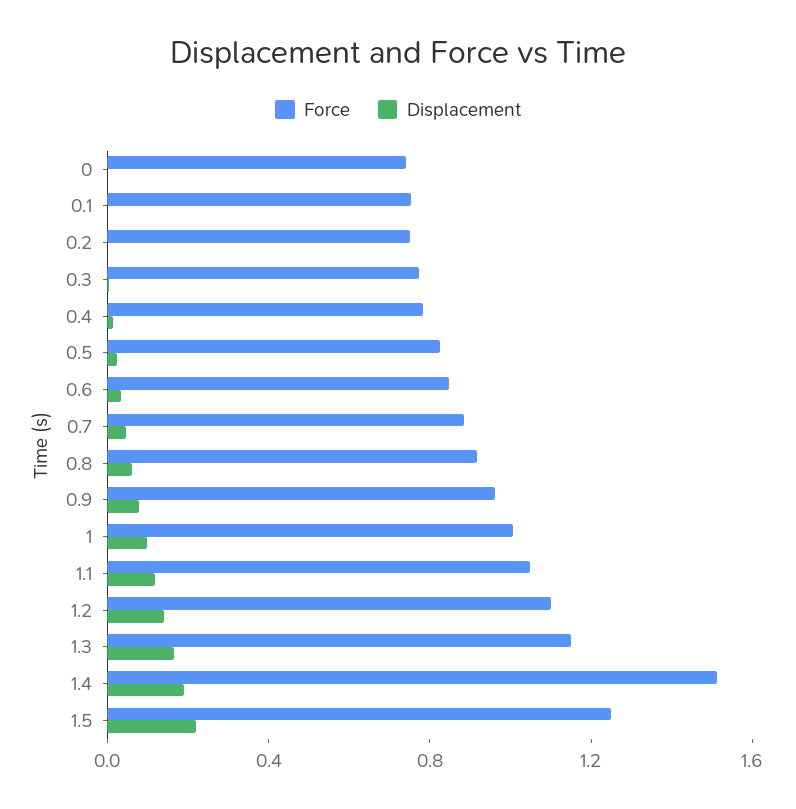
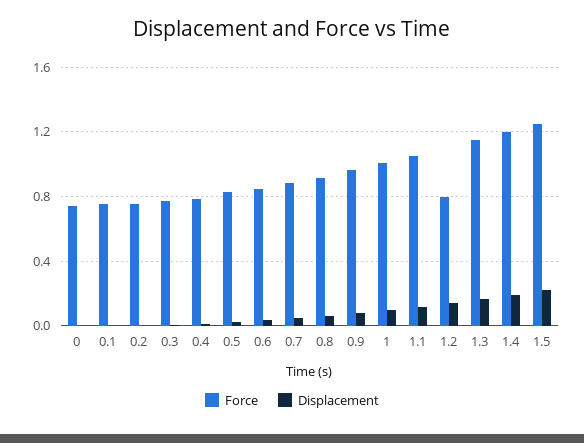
  {
    "Force": {
      "0": 0.75,
      "0.1": 0.75,
      "0.2": 0.75,
      "0.3": 0.75,
      "0.4": 0.8,
      "0.5": 0.85,
      "0.6": 0.85,
      "0.7": 0.9,
      "0.8": 0.9,
      "0.9": 0.95,
      "1": 1,
      "1.1": 1.05,
-     "1.2": 1.1,
+     "1.2": 0.8,
      "1.3": 1.15,
-     "1.4": 1.5,
+     "1.4": 1.2,
      "1.5": 1.25
    },
    "Displacement": {
      "0": 0,
      "0.1": 0,
      "0.2": 0,
      "0.3": 0,
      "0.4": 0,
      "0.5": 0,
      "0.6": 0.05,
      "0.7": 0.05,
      "0.8": 0.05,
      "0.9": 0.1,
      "1": 0.1,
      "1.1": 0.1,
      "1.2": 0.15,
      "1.3": 0.15,
      "1.4": 0.2,
      "1.5": 0.2
    }
  }

